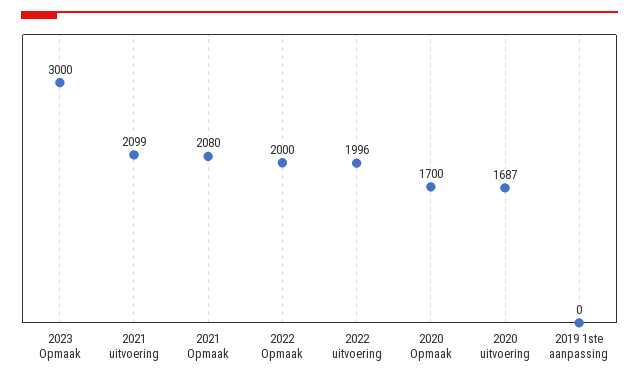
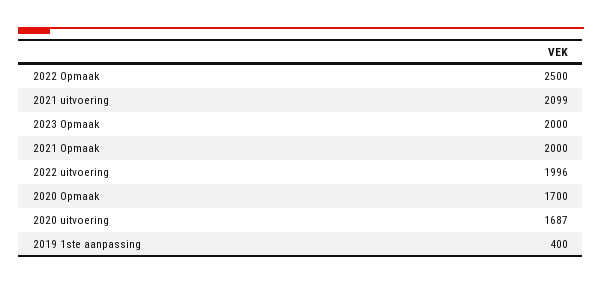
  {
-   "2023 Opmaak": 3000,
+   "2023 Opmaak": 2000,
    "2021 uitvoering": 2099,
-   "2021 Opmaak": 2080,
+   "2021 Opmaak": 2000,
-   "2022 Opmaak": 2000,
+   "2022 Opmaak": 2500,
    "2022 uitvoering": 1996,
    "2020 Opmaak": 1700,
    "2020 uitvoering": 1687,
-   "2019 1ste aanpassing": 0
+   "2019 1ste aanpassing": 400
  }

